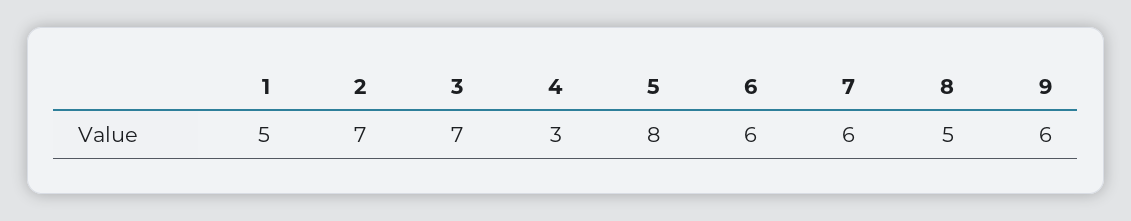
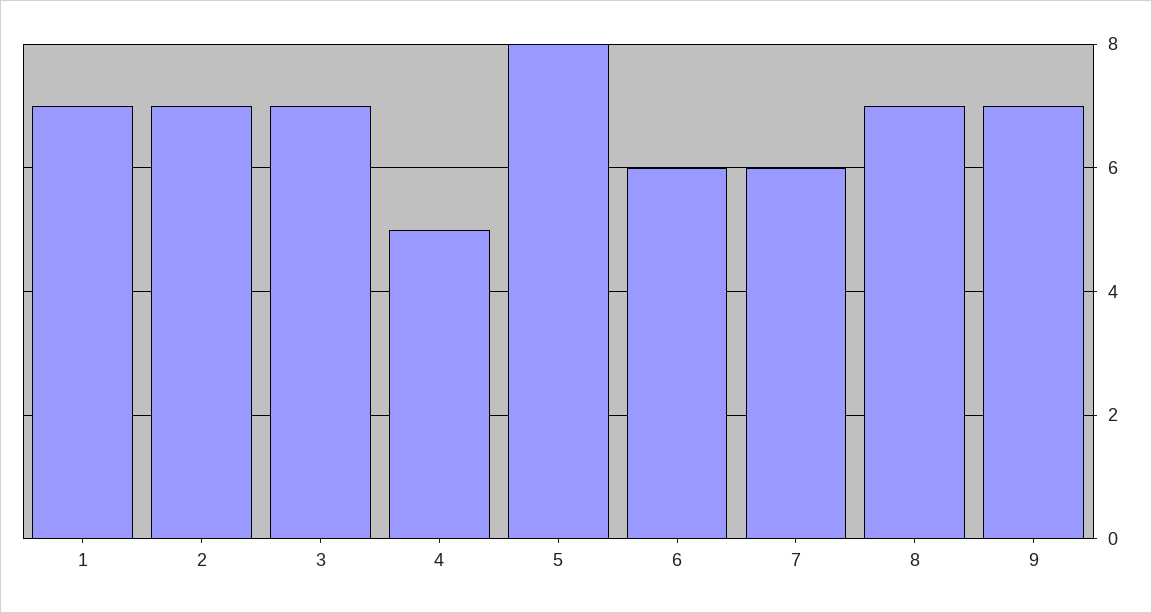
  {
-   "1": 5,
+   "1": 7,
    "2": 7,
    "3": 7,
-   "4": 3,
+   "4": 5,
    "5": 8,
    "6": 6,
    "7": 6,
-   "8": 5,
+   "8": 7,
-   "9": 6
+   "9": 7
  }

